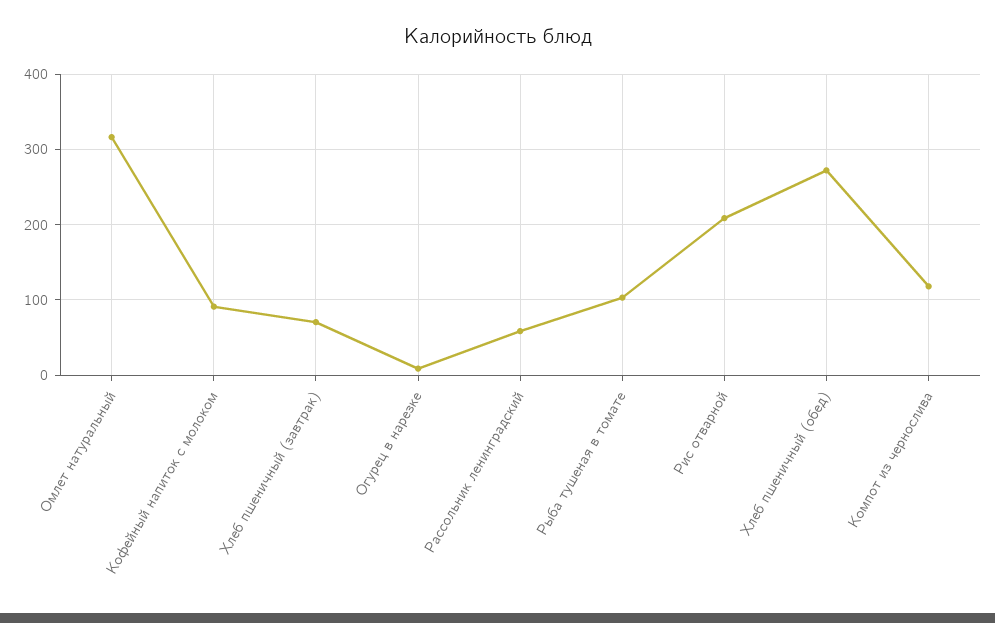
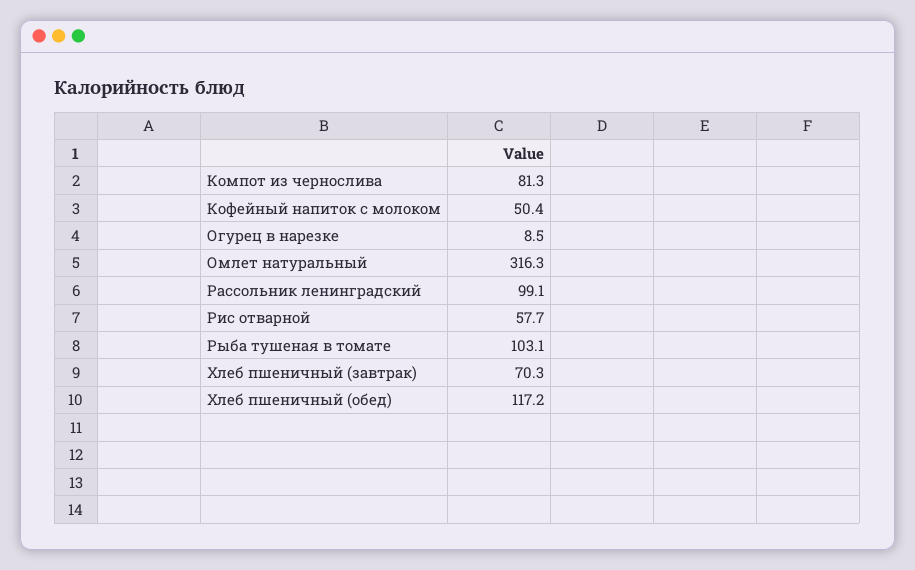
  {
    "Омлет натуральный": 316.3,
-   "Кофейный напиток с молоком": 90,
+   "Кофейный напиток с молоком": 50.4,
    "Хлеб пшеничный (завтрак)": 70.3,
    "Огурец в нарезке": 8.5,
-   "Рассольник ленинградский": 60,
+   "Рассольник ленинградский": 99.1,
    "Рыба тушеная в томате": 103.1,
-   "Рис отварной": 210,
+   "Рис отварной": 57.7,
-   "Хлеб пшеничный (обед)": 270,
+   "Хлеб пшеничный (обед)": 117.2,
-   "Компот из чернослива": 120
+   "Компот из чернослива": 81.3
  }

